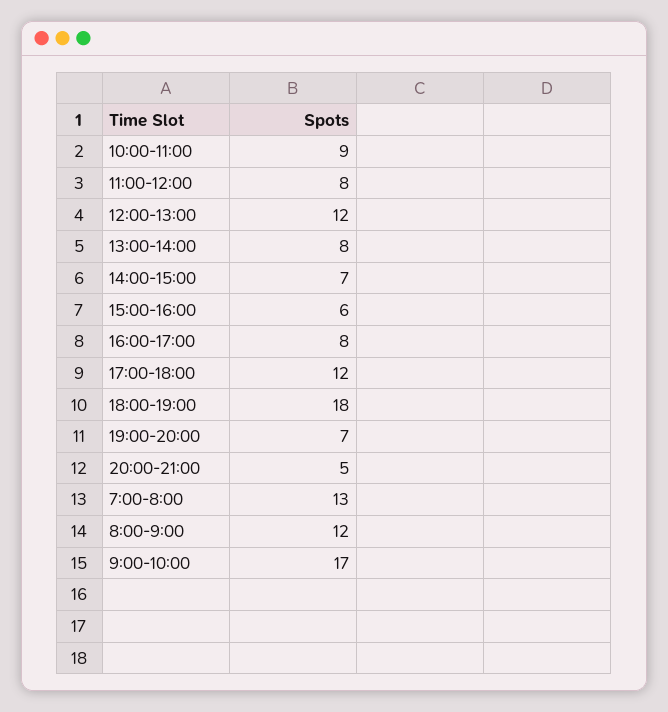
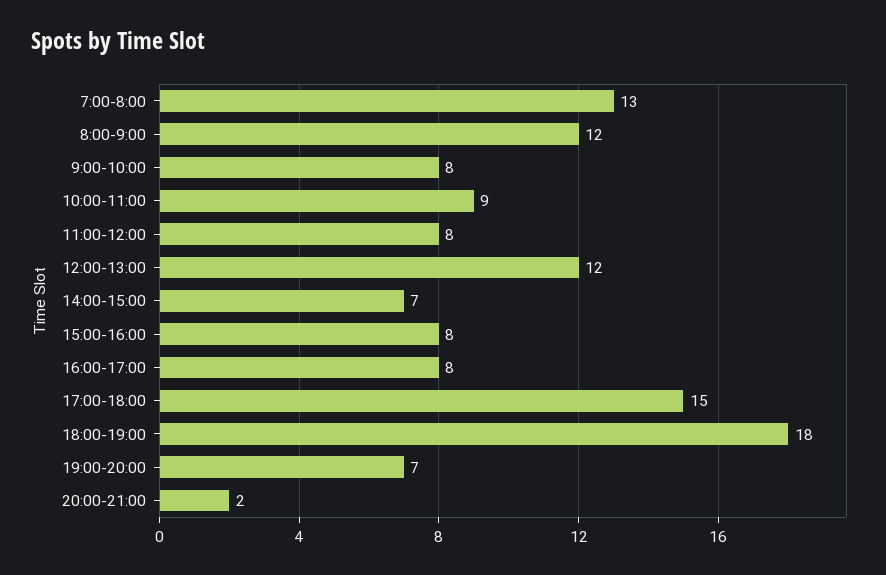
  {
    "10:00-11:00": 9,
    "11:00-12:00": 8,
    "12:00-13:00": 12,
-   "13:00-14:00": 8,
    "14:00-15:00": 7,
-   "15:00-16:00": 6,
+   "15:00-16:00": 8,
    "16:00-17:00": 8,
-   "17:00-18:00": 12,
+   "17:00-18:00": 15,
    "18:00-19:00": 18,
    "19:00-20:00": 7,
-   "20:00-21:00": 5,
+   "20:00-21:00": 2,
    "7:00-8:00": 13,
    "8:00-9:00": 12,
-   "9:00-10:00": 17
+   "9:00-10:00": 8
  }

